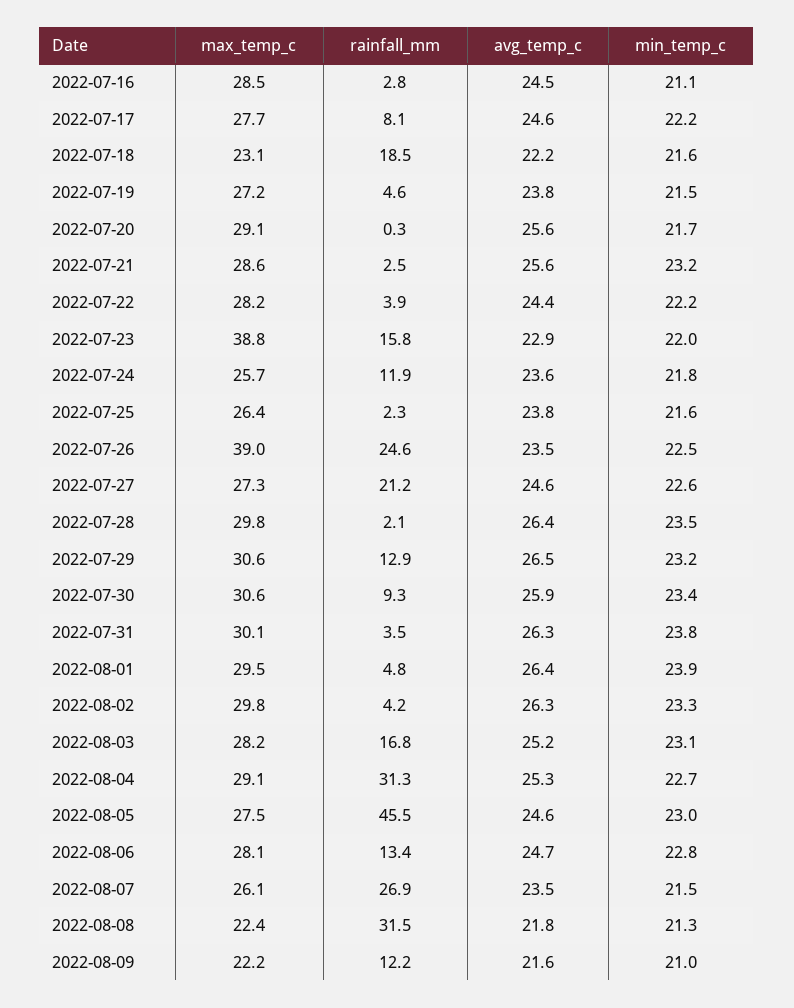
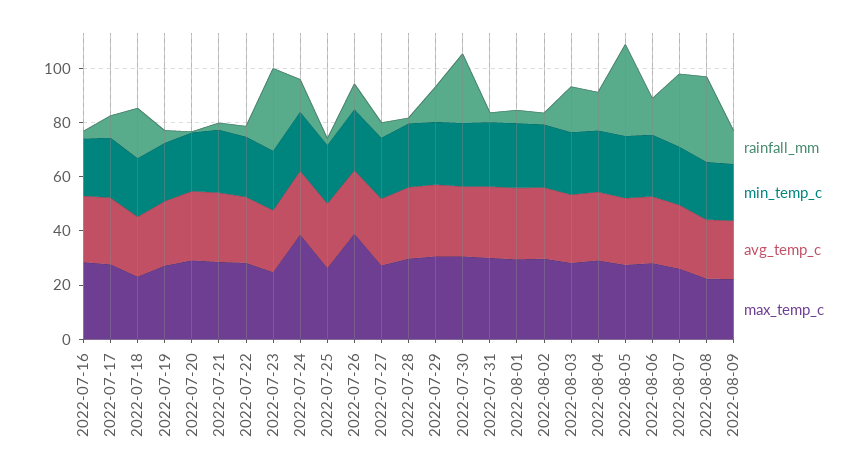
  {
    "max_temp_c": {
      "2022-07-16": 28.5,
      "2022-07-17": 27.7,
      "2022-07-18": 23.1,
      "2022-07-19": 27.2,
      "2022-07-20": 29.1,
      "2022-07-21": 28.6,
      "2022-07-22": 28.2,
-     "2022-07-23": 38.8,
+     "2022-07-23": 25,
-     "2022-07-24": 25.7,
+     "2022-07-24": 40,
      "2022-07-25": 26.4,
      "2022-07-26": 39,
      "2022-07-27": 27.3,
      "2022-07-28": 29.8,
      "2022-07-29": 30.6,
      "2022-07-30": 30.6,
      "2022-07-31": 30.1,
      "2022-08-01": 29.5,
      "2022-08-02": 29.8,
      "2022-08-03": 28.2,
      "2022-08-04": 29.1,
      "2022-08-05": 27.5,
      "2022-08-06": 28.1,
      "2022-08-07": 26.1,
      "2022-08-08": 22.4,
      "2022-08-09": 22.2
    },
    "rainfall_mm": {
      "2022-07-16": 2.8,
      "2022-07-17": 8.1,
      "2022-07-18": 18.5,
      "2022-07-19": 4.6,
      "2022-07-20": 0.3,
      "2022-07-21": 2.5,
      "2022-07-22": 3.9,
-     "2022-07-23": 15.8,
+     "2022-07-23": 30,
      "2022-07-24": 11.9,
      "2022-07-25": 2.3,
-     "2022-07-26": 24.6,
+     "2022-07-26": 10,
-     "2022-07-27": 21.2,
+     "2022-07-27": 5,
      "2022-07-28": 2.1,
      "2022-07-29": 12.9,
-     "2022-07-30": 9.3,
+     "2022-07-30": 25,
      "2022-07-31": 3.5,
      "2022-08-01": 4.8,
      "2022-08-02": 4.2,
      "2022-08-03": 16.8,
-     "2022-08-04": 31.3,
+     "2022-08-04": 15,
-     "2022-08-05": 45.5,
+     "2022-08-05": 35,
      "2022-08-06": 13.4,
      "2022-08-07": 26.9,
      "2022-08-08": 31.5,
      "2022-08-09": 12.2
    },
    "avg_temp_c": {
      "2022-07-16": 24.5,
      "2022-07-17": 24.6,
      "2022-07-18": 22.2,
      "2022-07-19": 23.8,
      "2022-07-20": 25.6,
      "2022-07-21": 25.6,
      "2022-07-22": 24.4,
      "2022-07-23": 22.9,
      "2022-07-24": 23.6,
      "2022-07-25": 23.8,
      "2022-07-26": 23.5,
      "2022-07-27": 24.6,
      "2022-07-28": 26.4,
      "2022-07-29": 26.5,
      "2022-07-30": 25.9,
      "2022-07-31": 26.3,
      "2022-08-01": 26.4,
      "2022-08-02": 26.3,
      "2022-08-03": 25.2,
      "2022-08-04": 25.3,
      "2022-08-05": 24.6,
      "2022-08-06": 24.7,
      "2022-08-07": 23.5,
      "2022-08-08": 21.8,
      "2022-08-09": 21.6
    },
    "min_temp_c": {
      "2022-07-16": 21.1,
      "2022-07-17": 22.2,
      "2022-07-18": 21.6,
      "2022-07-19": 21.5,
      "2022-07-20": 21.7,
      "2022-07-21": 23.2,
      "2022-07-22": 22.2,
      "2022-07-23": 22,
      "2022-07-24": 21.8,
      "2022-07-25": 21.6,
      "2022-07-26": 22.5,
      "2022-07-27": 22.6,
      "2022-07-28": 23.5,
      "2022-07-29": 23.2,
      "2022-07-30": 23.4,
      "2022-07-31": 23.8,
      "2022-08-01": 23.9,
      "2022-08-02": 23.3,
      "2022-08-03": 23.1,
      "2022-08-04": 22.7,
      "2022-08-05": 23,
      "2022-08-06": 22.8,
      "2022-08-07": 21.5,
      "2022-08-08": 21.3,
      "2022-08-09": 21
    }
  }

